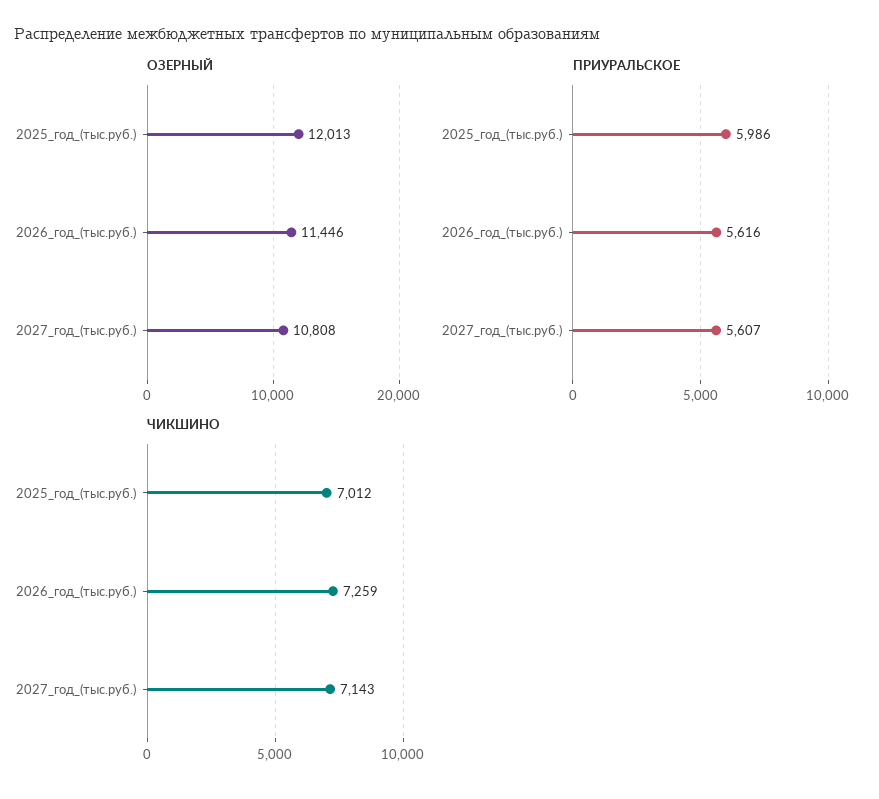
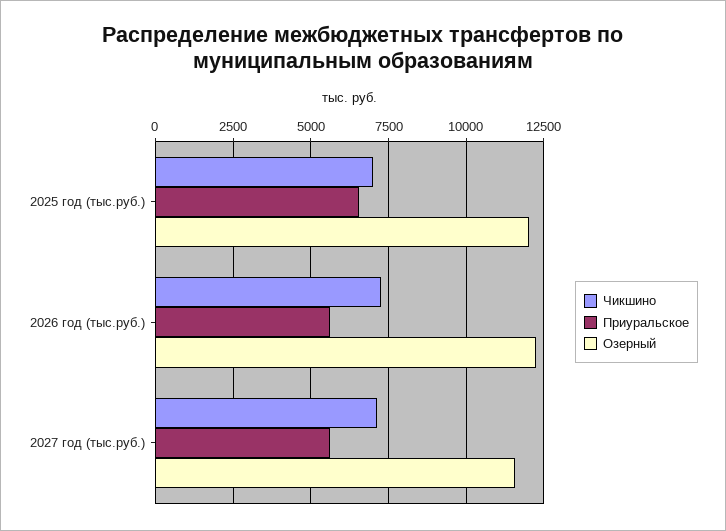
  {
    "ОЗЕРНЫЙ": {
      "2025_год_(тыс.руб.)": 12013,
-     "2026_год_(тыс.руб.)": 11446,
+     "2026_год_(тыс.руб.)": 12250,
-     "2027_год_(тыс.руб.)": 10808
+     "2027_год_(тыс.руб.)": 11500
    },
    "ПРИУРАЛЬСКОЕ": {
-     "2025_год_(тыс.руб.)": 5986,
+     "2025_год_(тыс.руб.)": 6500,
      "2026_год_(тыс.руб.)": 5616,
      "2027_год_(тыс.руб.)": 5607
    },
    "ЧИКШИНО": {
      "2025_год_(тыс.руб.)": 7012,
      "2026_год_(тыс.руб.)": 7259,
      "2027_год_(тыс.руб.)": 7143
    }
  }

